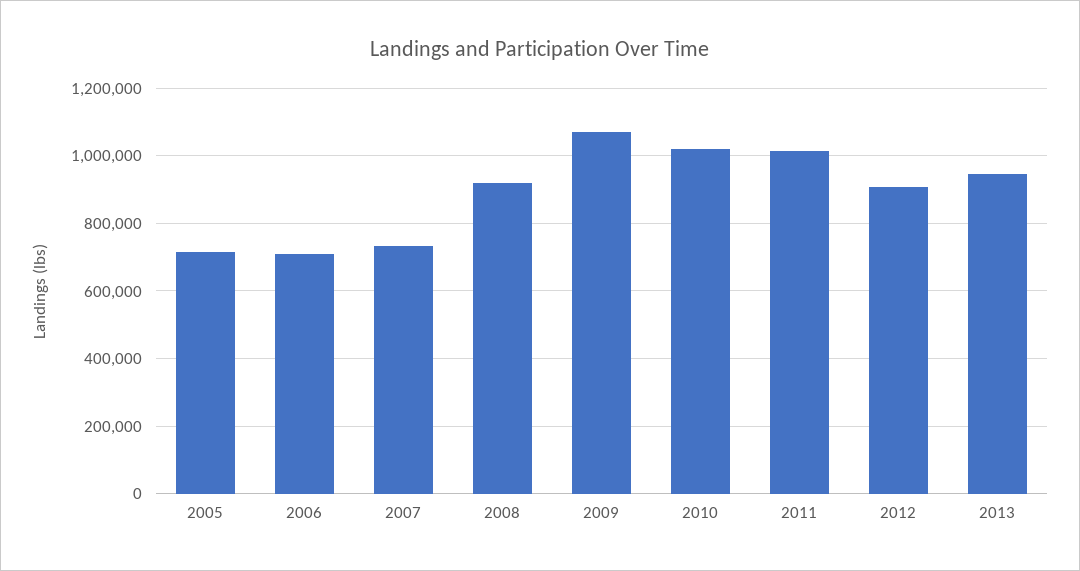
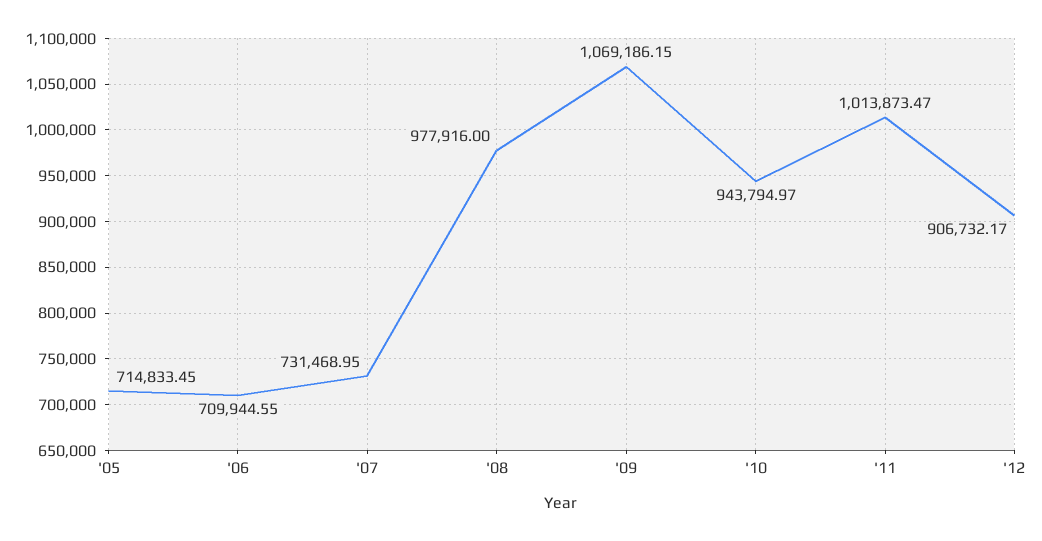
  {
    "2005": 714833.45,
    "2006": 709944.55,
    "2007": 731468.95,
-   "2008": 920000,
+   "2008": 977916,
    "2009": 1069186.15,
-   "2010": 1020000,
+   "2010": 943794.97,
    "2011": 1013873.47,
-   "2012": 906732.17,
+   "2012": 906732.17
-   "2013": 940000
  }

